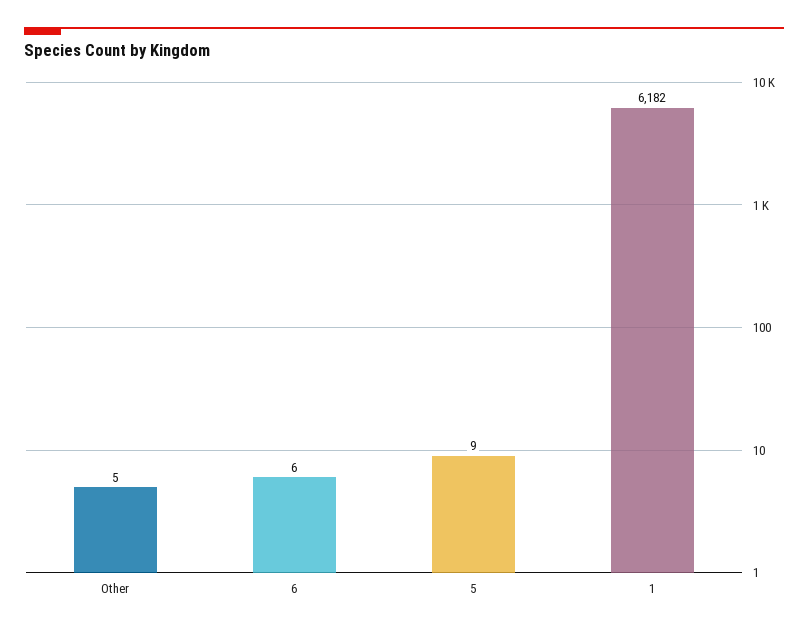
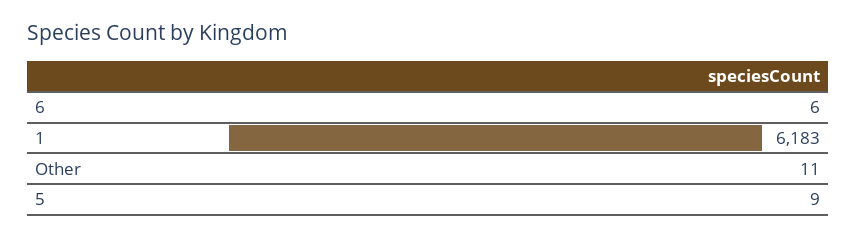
  {
-   "Other": 5,
+   "Other": 11,
    "6": 6,
    "5": 9,
-   "1": 6182
+   "1": 6183
  }

